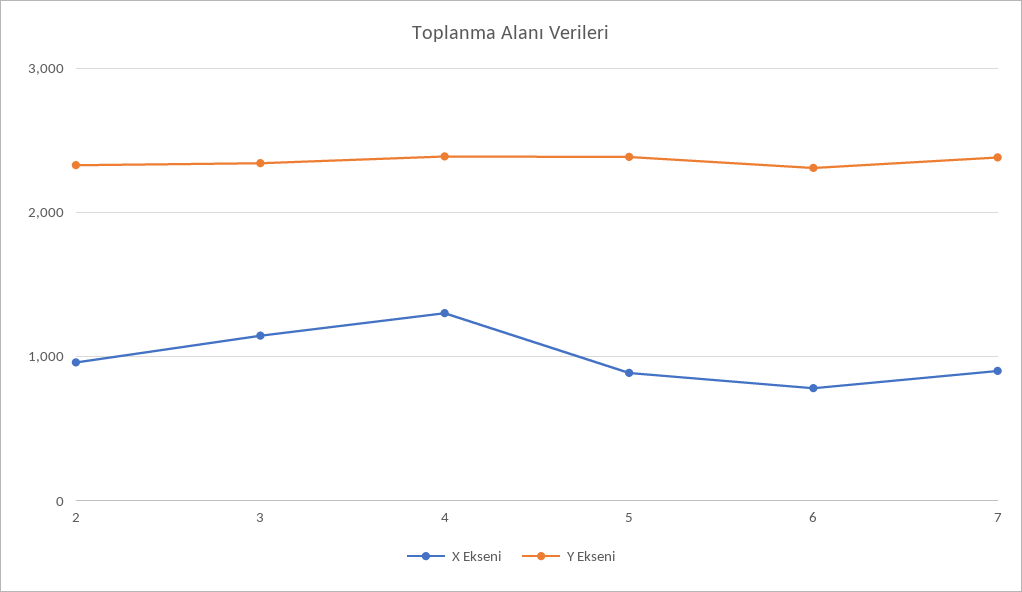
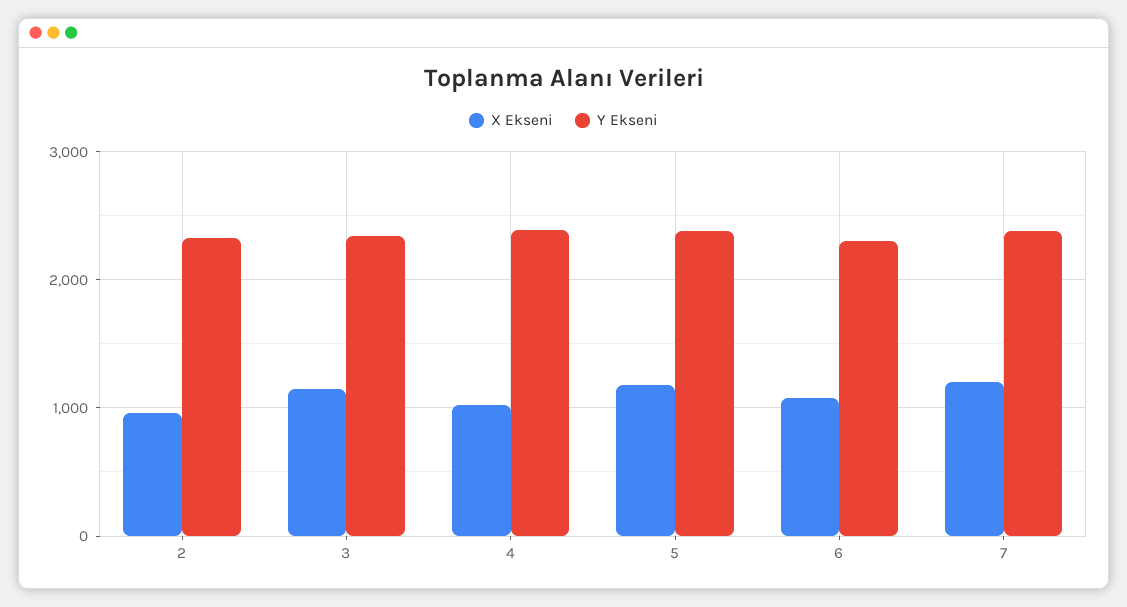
  {
    "X Ekseni": {
      "2": 1000,
      "3": 1100,
-     "4": 1300,
+     "4": 1000,
-     "5": 900,
+     "5": 1200,
-     "6": 800,
+     "6": 1100,
-     "7": 900
+     "7": 1200
    },
    "Y Ekseni": {
      "2": 2300,
      "3": 2300,
      "4": 2400,
      "5": 2400,
      "6": 2300,
      "7": 2400
    }
  }

